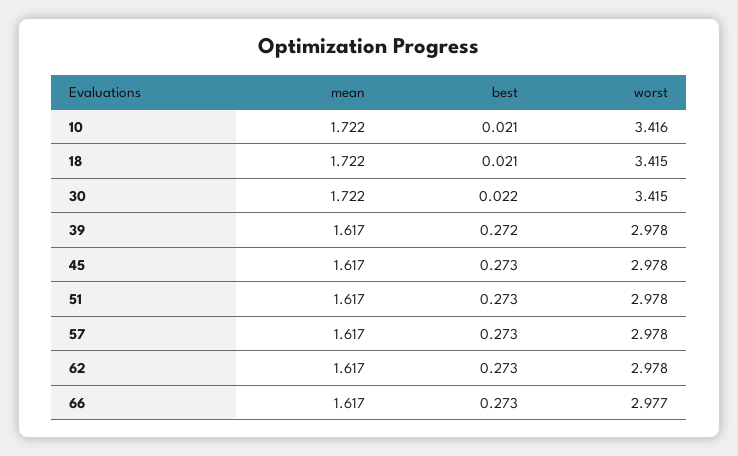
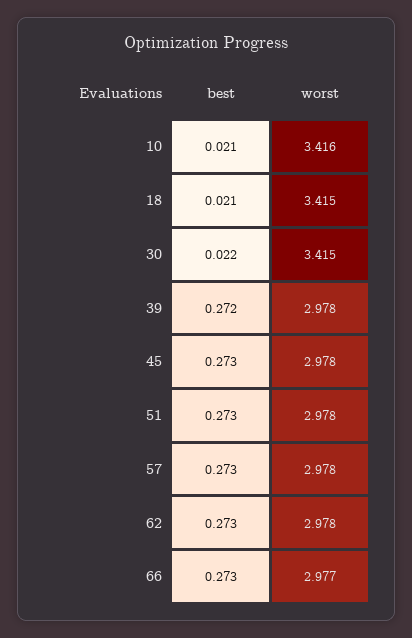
  {
-   "mean": {
-     "10": 1.722,
-     "18": 1.722,
-     "30": 1.722,
-     "39": 1.617,
-     "45": 1.617,
-     "51": 1.617,
-     "57": 1.617,
-     "62": 1.617,
-     "66": 1.617
-   },
    "best": {
      "10": 0.021,
      "18": 0.021,
      "30": 0.022,
      "39": 0.272,
      "45": 0.273,
      "51": 0.273,
      "57": 0.273,
      "62": 0.273,
      "66": 0.273
    },
    "worst": {
      "10": 3.416,
      "18": 3.415,
      "30": 3.415,
      "39": 2.978,
      "45": 2.978,
      "51": 2.978,
      "57": 2.978,
      "62": 2.978,
      "66": 2.977
    }
  }

